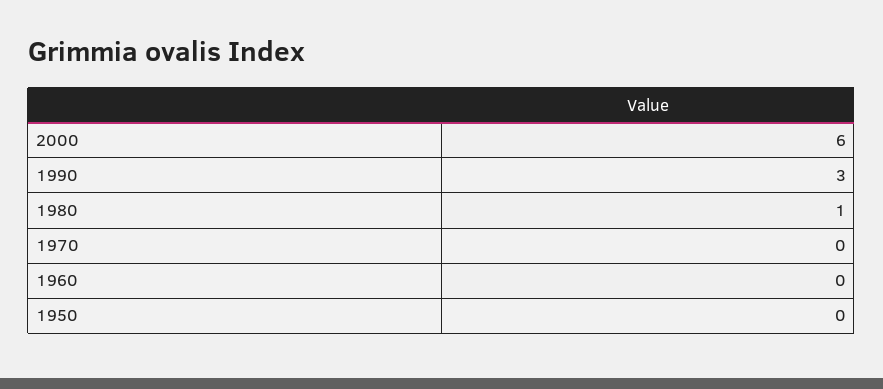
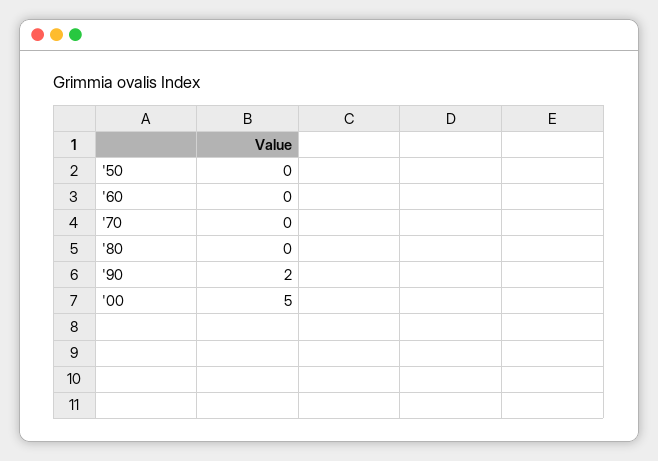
  {
-   "2000": 6,
+   "2000": 5,
-   "1990": 3,
+   "1990": 2,
-   "1980": 1,
+   "1980": 0,
    "1970": 0,
    "1960": 0,
    "1950": 0
  }

